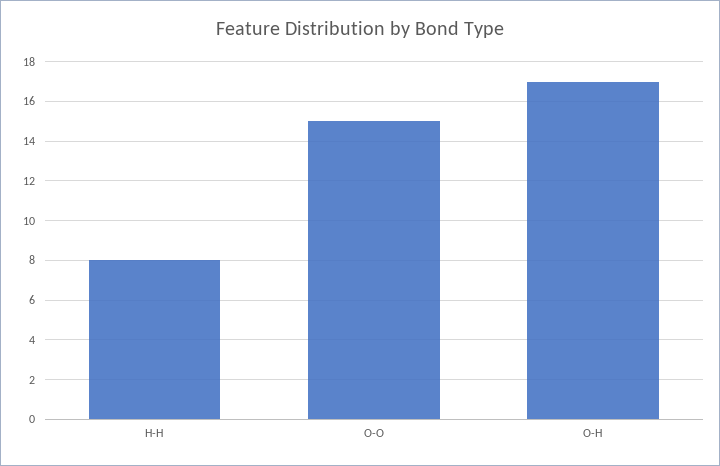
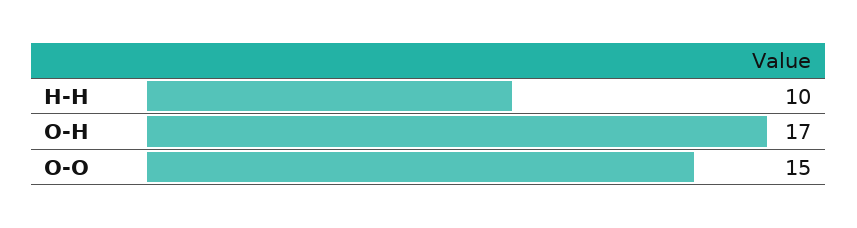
  {
-   "H-H": 8,
+   "H-H": 10,
    "O-O": 15,
    "O-H": 17
  }

